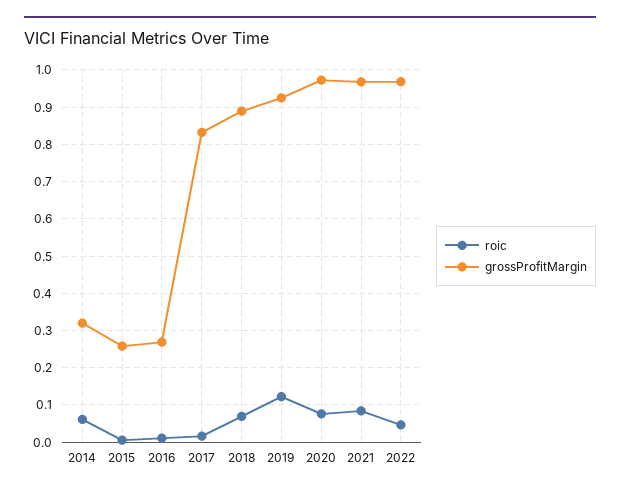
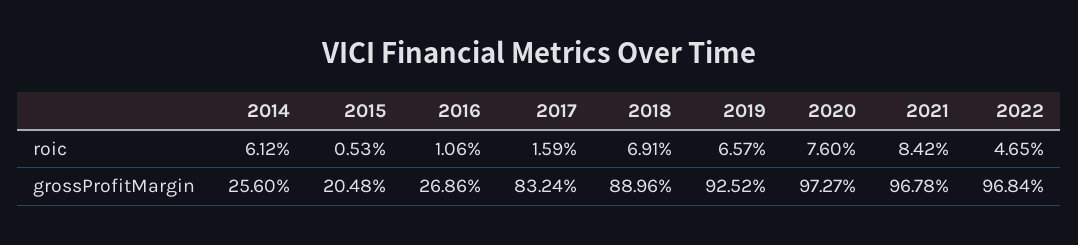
  {
    "roic": {
      "2014": 0.0612,
      "2015": 0.0053,
      "2016": 0.0106,
      "2017": 0.0159,
      "2018": 0.0691,
-     "2019": 0.12,
+     "2019": 0.0657,
      "2020": 0.076,
      "2021": 0.0842,
      "2022": 0.0465
    },
    "grossProfitMargin": {
-     "2014": 0.32,
+     "2014": 0.256,
-     "2015": 0.26,
+     "2015": 0.2048,
      "2016": 0.2686,
      "2017": 0.8324,
      "2018": 0.8896,
      "2019": 0.9252,
      "2020": 0.9727,
      "2021": 0.9678,
      "2022": 0.9684
    }
  }

